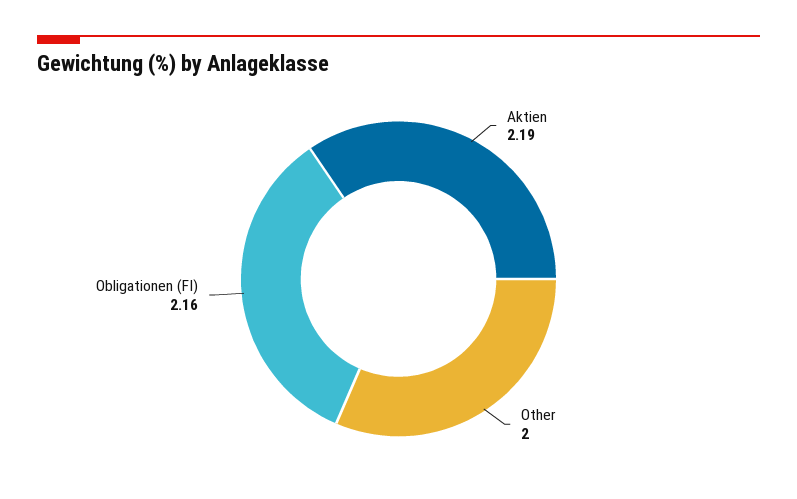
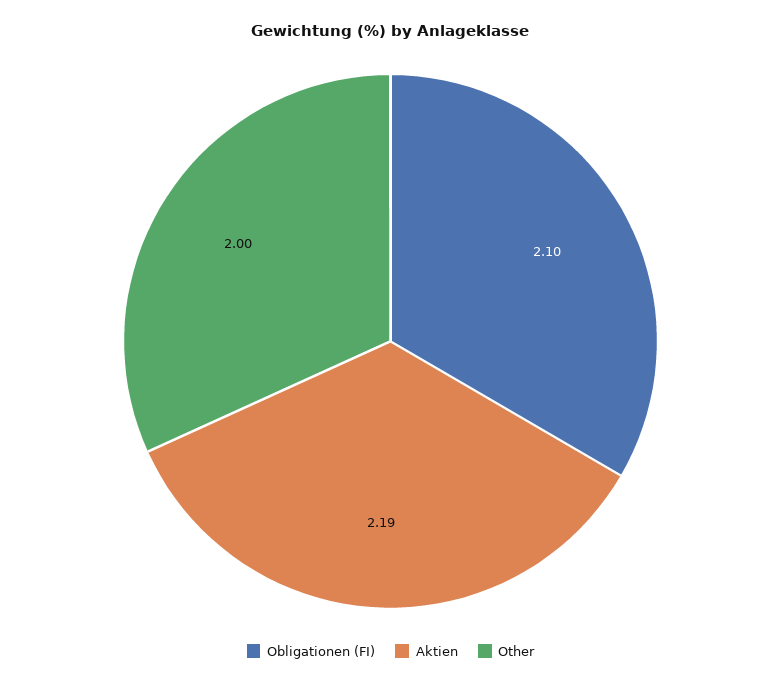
  {
    "Aktien": 2.19,
    "Other": 2,
-   "Obligationen (FI)": 2.16
+   "Obligationen (FI)": 2.1
  }

